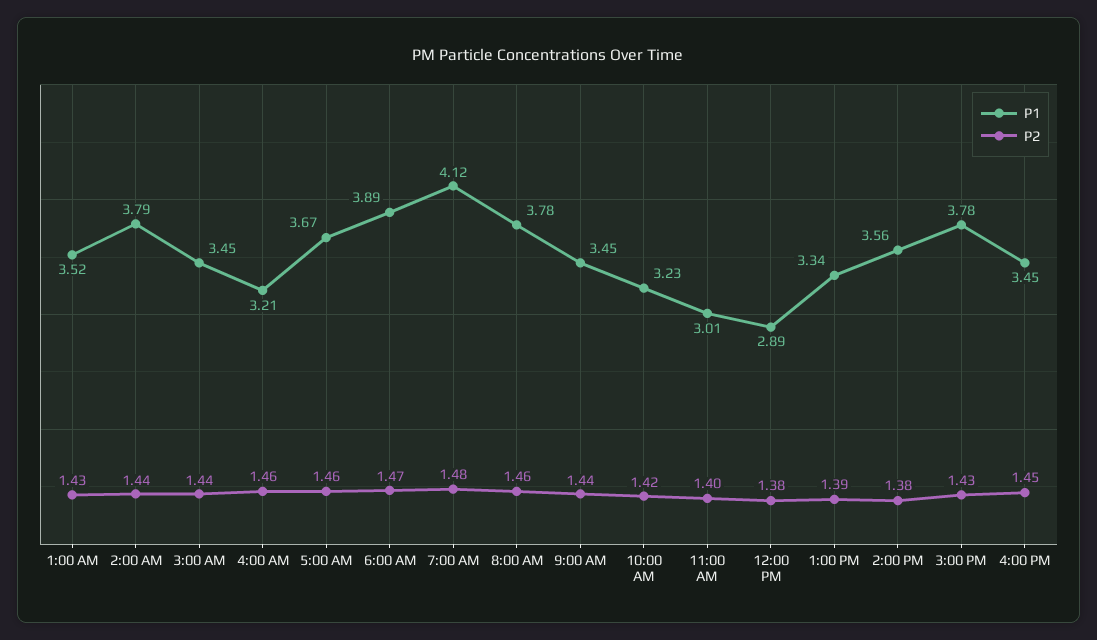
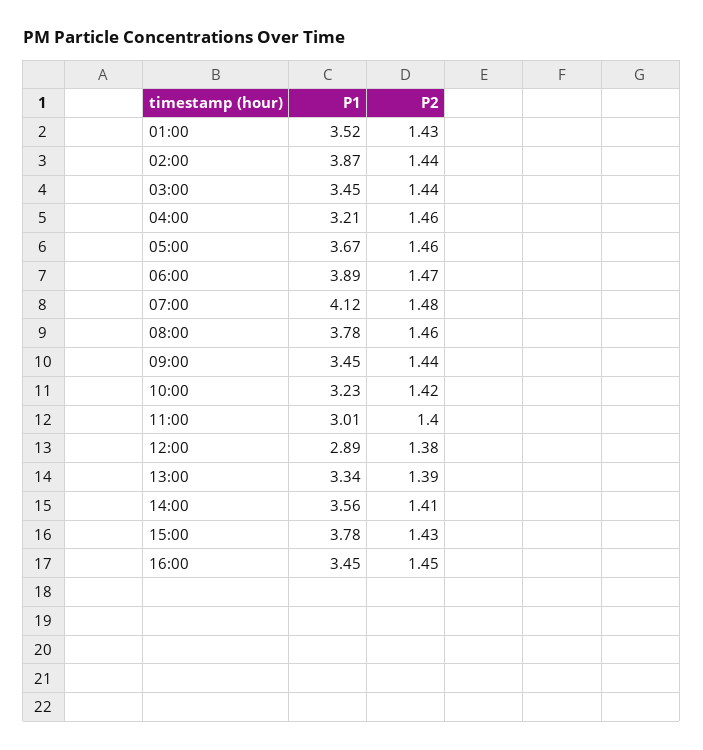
  {
    "P1": {
      "1:00 AM": 3.52,
-     "2:00 AM": 3.79,
+     "2:00 AM": 3.87,
      "3:00 AM": 3.45,
      "4:00 AM": 3.21,
      "5:00 AM": 3.67,
      "6:00 AM": 3.89,
      "7:00 AM": 4.12,
      "8:00 AM": 3.78,
      "9:00 AM": 3.45,
      "10:00 AM": 3.23,
      "11:00 AM": 3.01,
      "12:00 PM": 2.89,
      "1:00 PM": 3.34,
      "2:00 PM": 3.56,
      "3:00 PM": 3.78,
      "4:00 PM": 3.45
    },
    "P2": {
      "1:00 AM": 1.43,
      "2:00 AM": 1.44,
      "3:00 AM": 1.44,
      "4:00 AM": 1.46,
      "5:00 AM": 1.46,
      "6:00 AM": 1.47,
      "7:00 AM": 1.48,
      "8:00 AM": 1.46,
      "9:00 AM": 1.44,
      "10:00 AM": 1.42,
      "11:00 AM": 1.4,
      "12:00 PM": 1.38,
      "1:00 PM": 1.39,
-     "2:00 PM": 1.38,
+     "2:00 PM": 1.41,
      "3:00 PM": 1.43,
      "4:00 PM": 1.45
    }
  }

